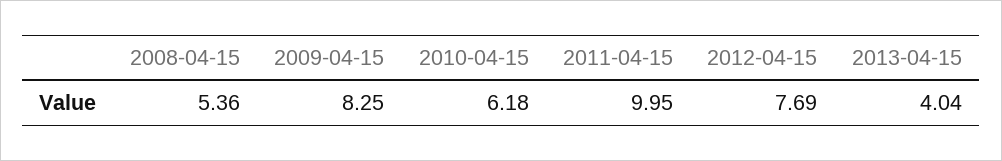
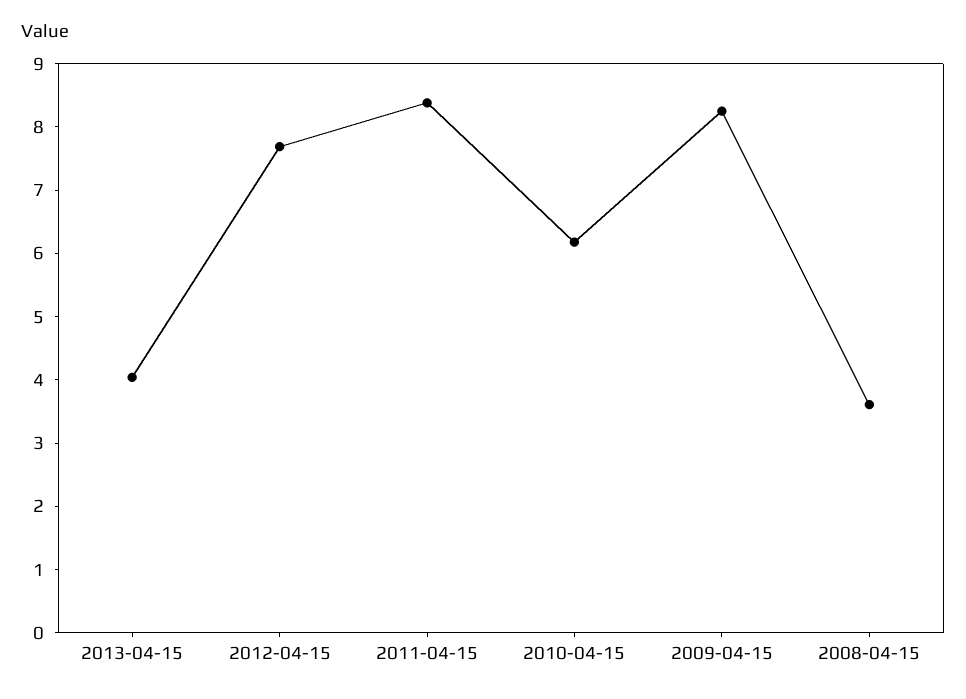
  {
-   "2008-04-15": 5.36,
+   "2008-04-15": 3.6,
    "2009-04-15": 8.25,
    "2010-04-15": 6.18,
-   "2011-04-15": 9.95,
+   "2011-04-15": 8.4,
    "2012-04-15": 7.69,
    "2013-04-15": 4.04
  }

